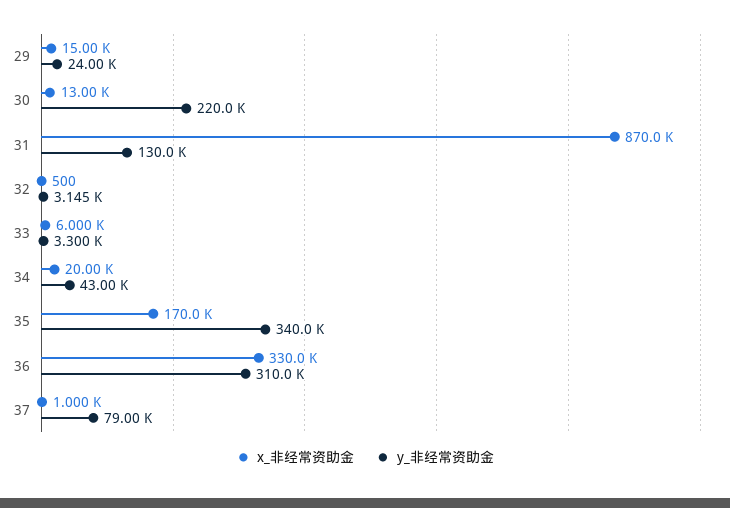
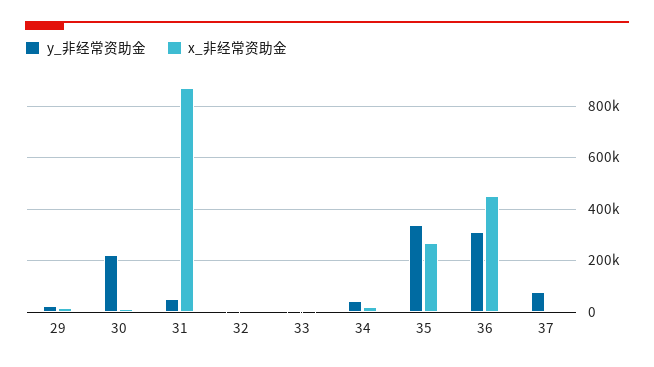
  {
    "x_非经常资助金": {
      "29": 15000,
      "30": 13000,
      "31": 870000,
      "32": 500,
      "33": 6000,
      "34": 20000,
-     "35": 170000,
+     "35": 275000,
-     "36": 330000,
+     "36": 450000,
      "37": 1000
    },
    "y_非经常资助金": {
      "29": 24000,
      "30": 220000,
-     "31": 130000,
+     "31": 50000,
      "32": 3145,
      "33": 3300,
      "34": 43000,
      "35": 340000,
      "36": 310000,
      "37": 79000
    }
  }

